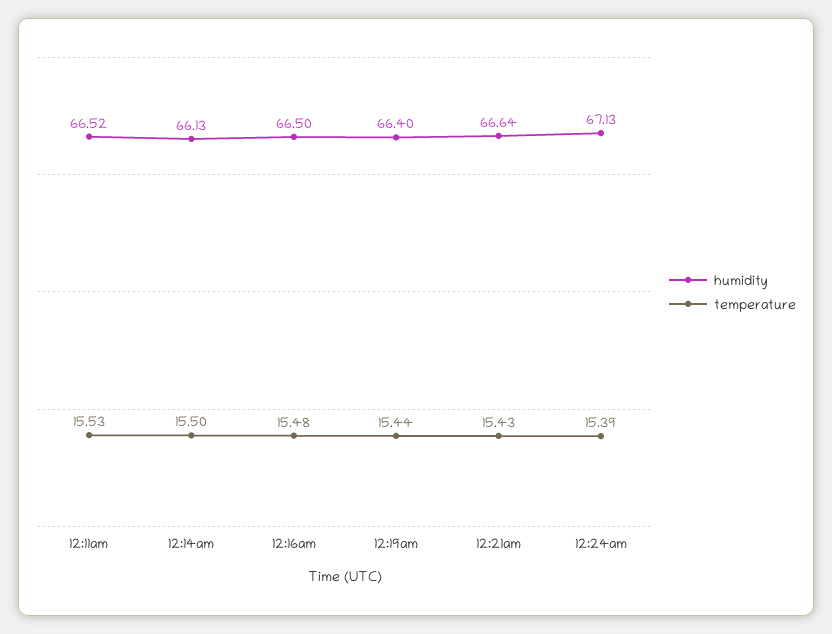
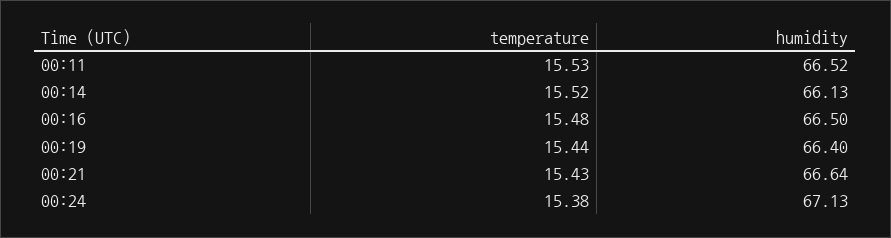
  {
    "humidity": {
      "12:11am": 66.52,
      "12:14am": 66.13,
      "12:16am": 66.5,
      "12:19am": 66.4,
      "12:21am": 66.64,
      "12:24am": 67.13
    },
    "temperature": {
      "12:11am": 15.53,
-     "12:14am": 15.5,
+     "12:14am": 15.52,
      "12:16am": 15.48,
      "12:19am": 15.44,
      "12:21am": 15.43,
-     "12:24am": 15.39
+     "12:24am": 15.38
    }
  }

